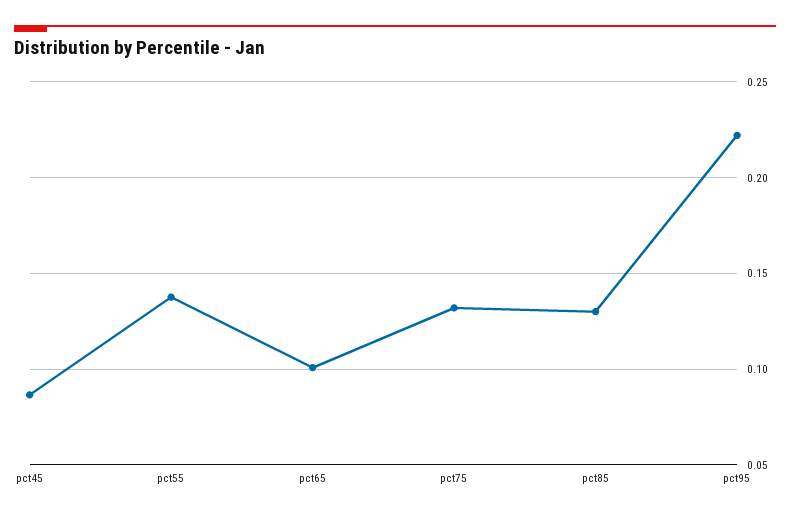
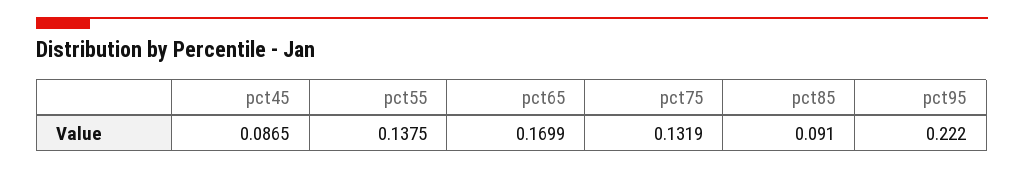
  {
    "pct45": 0.0865,
    "pct55": 0.1375,
-   "pct65": 0.1,
+   "pct65": 0.1699,
    "pct75": 0.1319,
-   "pct85": 0.13,
+   "pct85": 0.091,
    "pct95": 0.222
  }

